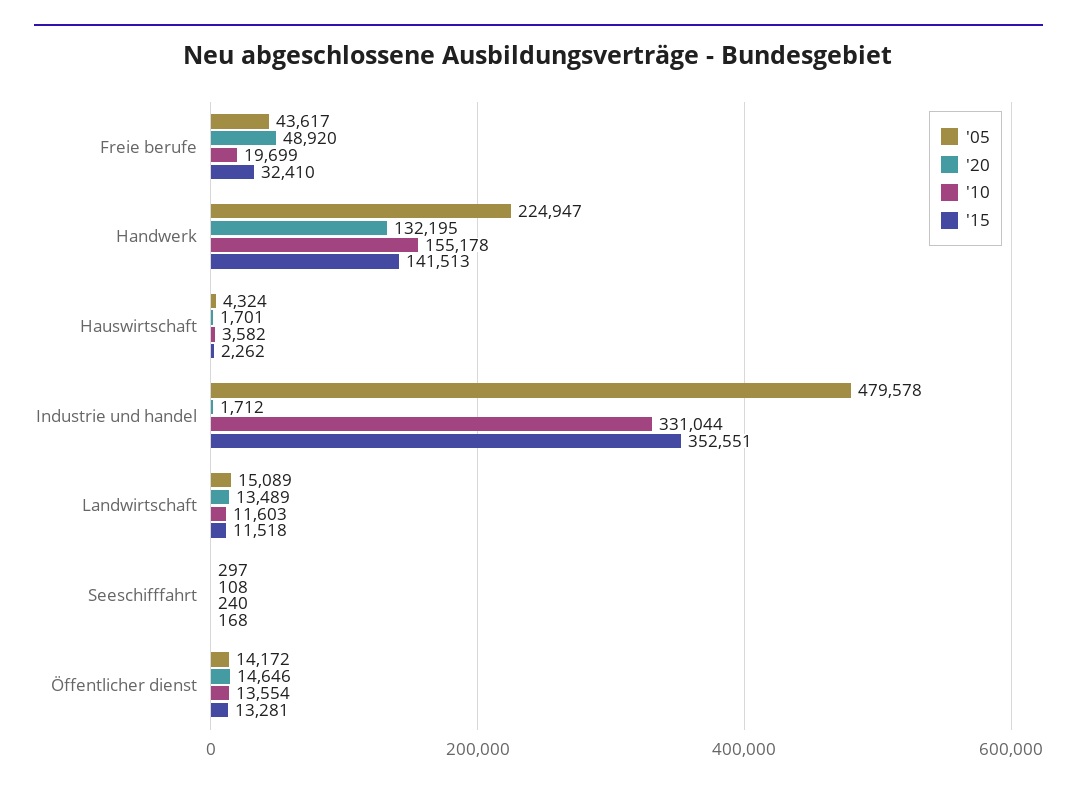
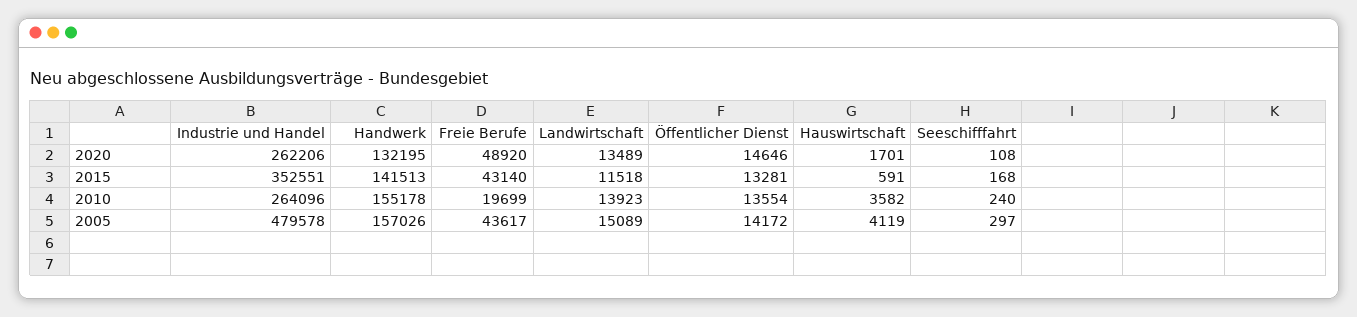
  {
    "'05": {
      "Freie berufe": 43617,
-     "Handwerk": 224947,
+     "Handwerk": 157026,
-     "Hauswirtschaft": 4324,
+     "Hauswirtschaft": 4119,
      "Industrie und handel": 479578,
      "Landwirtschaft": 15089,
      "Seeschifffahrt": 297,
      "Öffentlicher dienst": 14172
    },
    "'20": {
      "Freie berufe": 48920,
      "Handwerk": 132195,
      "Hauswirtschaft": 1701,
-     "Industrie und handel": 1712,
+     "Industrie und handel": 262206,
      "Landwirtschaft": 13489,
      "Seeschifffahrt": 108,
      "Öffentlicher dienst": 14646
    },
    "'10": {
      "Freie berufe": 19699,
      "Handwerk": 155178,
      "Hauswirtschaft": 3582,
-     "Industrie und handel": 331044,
+     "Industrie und handel": 264096,
-     "Landwirtschaft": 11603,
+     "Landwirtschaft": 13923,
      "Seeschifffahrt": 240,
      "Öffentlicher dienst": 13554
    },
    "'15": {
-     "Freie berufe": 32410,
+     "Freie berufe": 43140,
      "Handwerk": 141513,
-     "Hauswirtschaft": 2262,
+     "Hauswirtschaft": 591,
      "Industrie und handel": 352551,
      "Landwirtschaft": 11518,
      "Seeschifffahrt": 168,
      "Öffentlicher dienst": 13281
    }
  }

